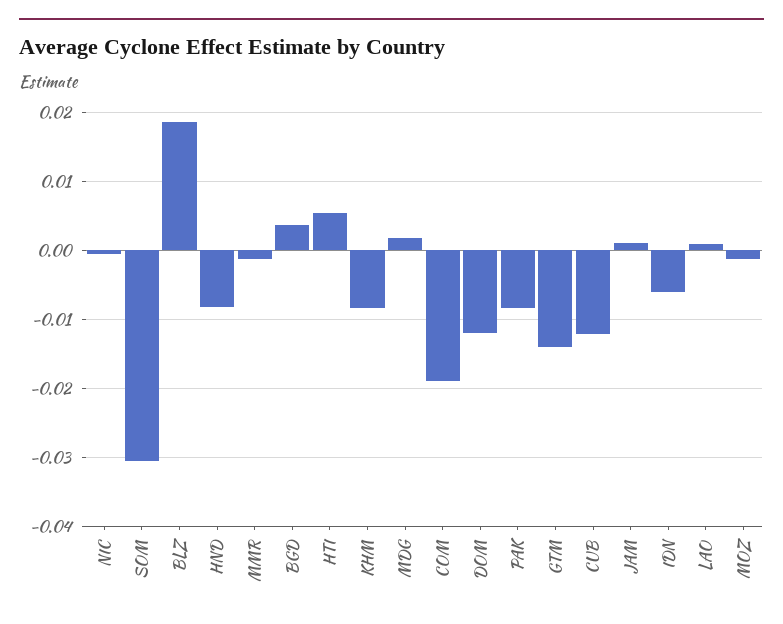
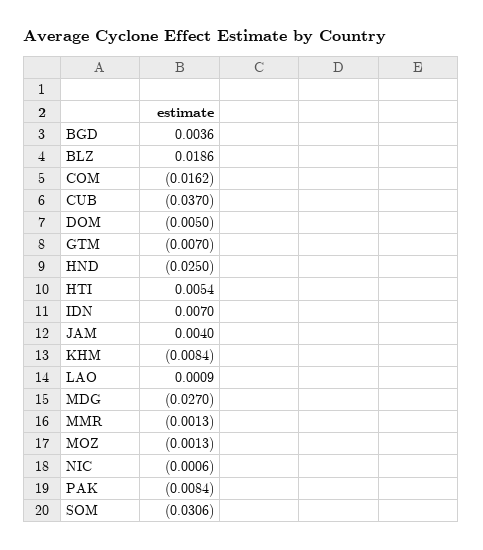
  {
    "NIC": -0.0006,
    "SOM": -0.0306,
    "BLZ": 0.0186,
-   "HND": -0.008,
+   "HND": -0.025,
    "MMR": -0.0013,
    "BGD": 0.0036,
    "HTI": 0.0054,
    "KHM": -0.0084,
-   "MDG": 0.002,
+   "MDG": -0.027,
-   "COM": -0.019,
+   "COM": -0.0162,
-   "DOM": -0.012,
+   "DOM": -0.005,
    "PAK": -0.0084,
-   "GTM": -0.014,
+   "GTM": -0.007,
-   "CUB": -0.012,
+   "CUB": -0.037,
-   "JAM": 0.001,
+   "JAM": 0.004,
-   "IDN": -0.006,
+   "IDN": 0.007,
    "LAO": 0.0009,
    "MOZ": -0.0013
  }

